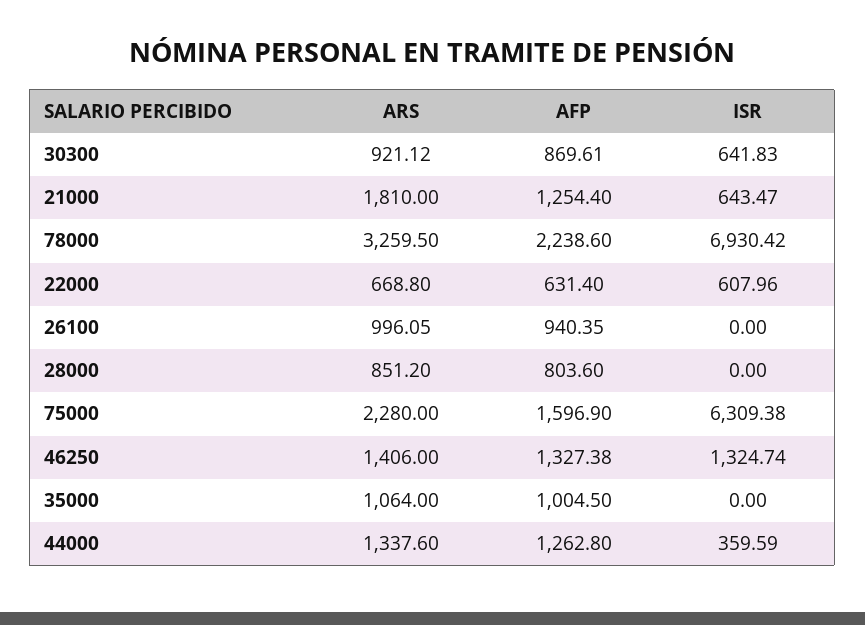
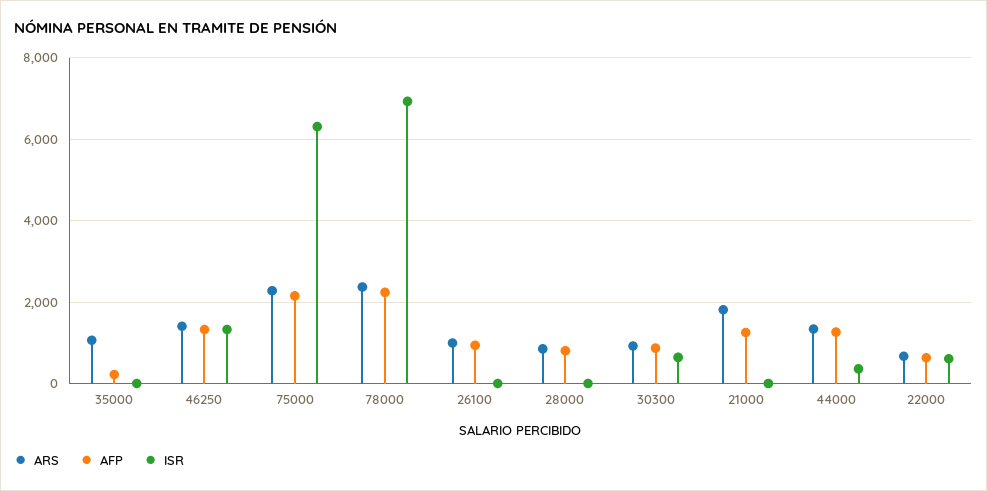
  {
    "ARS": {
      "30300": 921.12,
      "21000": 1810,
-     "78000": 3259.5,
+     "78000": 2400,
      "22000": 668.8,
      "26100": 996.05,
      "28000": 851.2,
      "75000": 2280,
      "46250": 1406,
      "35000": 1064,
      "44000": 1337.6
    },
    "AFP": {
      "30300": 869.61,
      "21000": 1254.4,
      "78000": 2238.6,
      "22000": 631.4,
      "26100": 940.35,
      "28000": 803.6,
-     "75000": 1596.9,
+     "75000": 2200,
      "46250": 1327.38,
-     "35000": 1004.5,
+     "35000": 200,
      "44000": 1262.8
    },
    "ISR": {
      "30300": 641.83,
-     "21000": 643.47,
+     "21000": 0,
      "78000": 6930.42,
      "22000": 607.96,
      "26100": 0,
      "28000": 0,
      "75000": 6309.38,
      "46250": 1324.74,
      "35000": 0,
      "44000": 359.59
    }
  }

